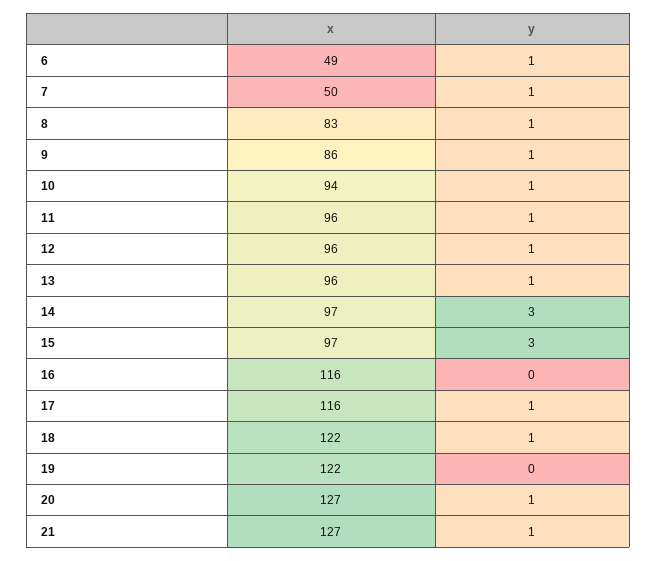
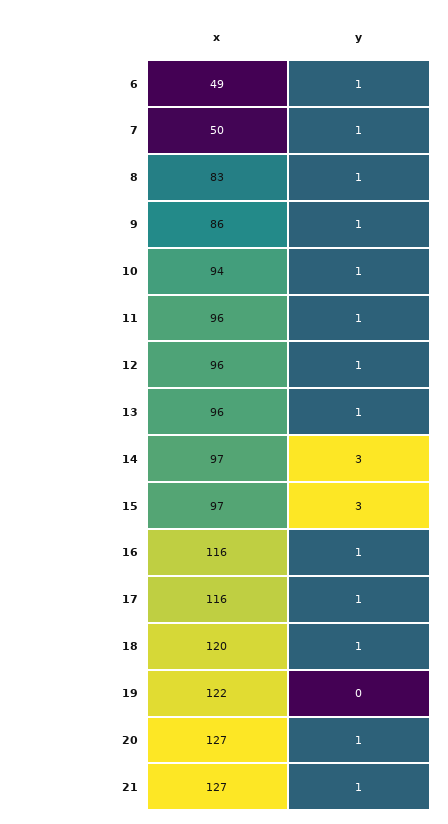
  {
    "x": {
      "6": 49,
      "7": 50,
      "8": 83,
      "9": 86,
      "10": 94,
      "11": 96,
      "12": 96,
      "13": 96,
      "14": 97,
      "15": 97,
      "16": 116,
      "17": 116,
-     "18": 122,
+     "18": 120,
      "19": 122,
      "20": 127,
      "21": 127
    },
    "y": {
      "6": 1,
      "7": 1,
      "8": 1,
      "9": 1,
      "10": 1,
      "11": 1,
      "12": 1,
      "13": 1,
      "14": 3,
      "15": 3,
-     "16": 0,
+     "16": 1,
      "17": 1,
      "18": 1,
      "19": 0,
      "20": 1,
      "21": 1
    }
  }

